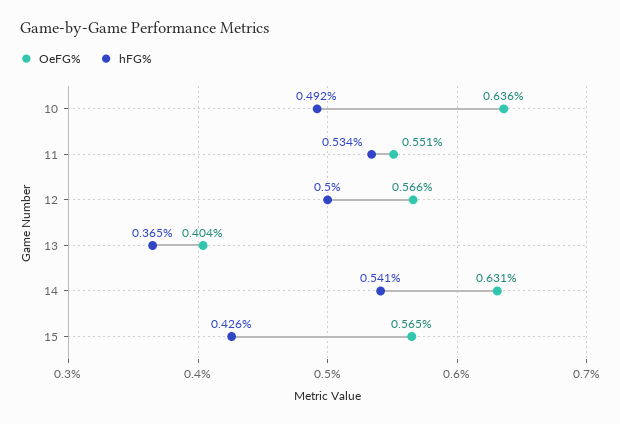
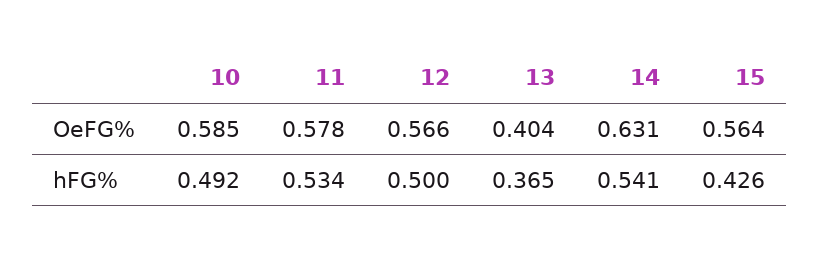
  {
    "OeFG%": {
-     "10": 0.636,
+     "10": 0.585,
-     "11": 0.551,
+     "11": 0.578,
      "12": 0.566,
      "13": 0.404,
      "14": 0.631,
-     "15": 0.565
+     "15": 0.564
    },
    "hFG%": {
      "10": 0.492,
      "11": 0.534,
      "12": 0.5,
      "13": 0.365,
      "14": 0.541,
      "15": 0.426
    }
  }

